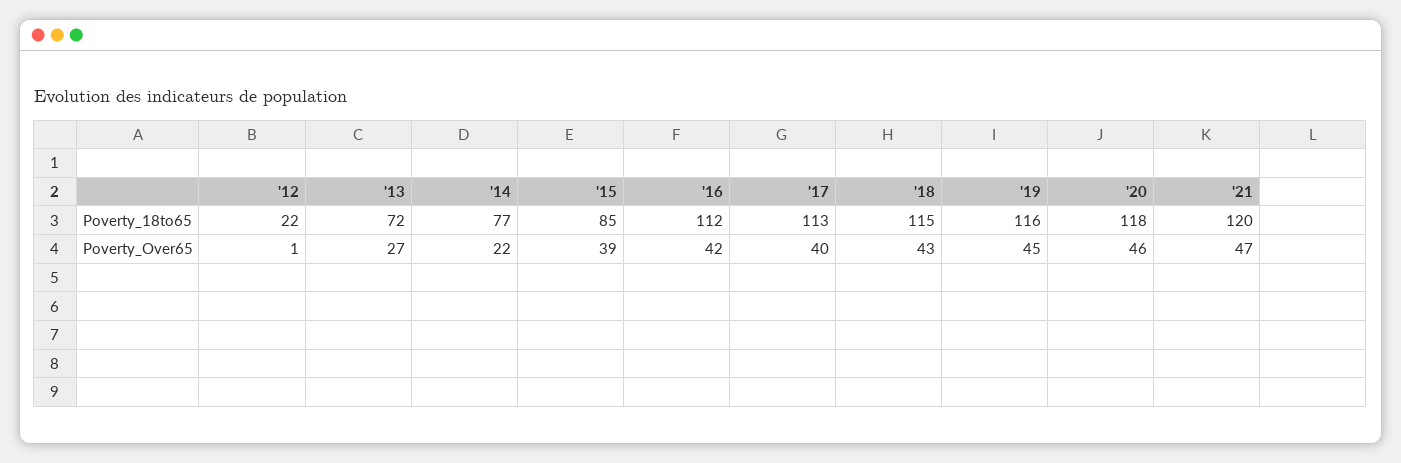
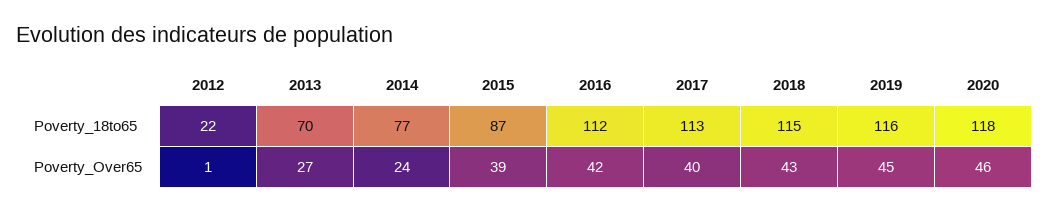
  {
    "'12": {
      "Poverty_18to65": 22,
      "Poverty_Over65": 1
    },
    "'13": {
-     "Poverty_18to65": 72,
+     "Poverty_18to65": 70,
      "Poverty_Over65": 27
    },
    "'14": {
      "Poverty_18to65": 77,
-     "Poverty_Over65": 22
+     "Poverty_Over65": 24
    },
    "'15": {
-     "Poverty_18to65": 85,
+     "Poverty_18to65": 87,
      "Poverty_Over65": 39
    },
    "'16": {
      "Poverty_18to65": 112,
      "Poverty_Over65": 42
    },
    "'17": {
      "Poverty_18to65": 113,
      "Poverty_Over65": 40
    },
    "'18": {
      "Poverty_18to65": 115,
      "Poverty_Over65": 43
    },
    "'19": {
      "Poverty_18to65": 116,
      "Poverty_Over65": 45
    },
    "'20": {
      "Poverty_18to65": 118,
      "Poverty_Over65": 46
-   },
+   }
-   "'21": {
-     "Poverty_18to65": 120,
-     "Poverty_Over65": 47
-   }
  }

